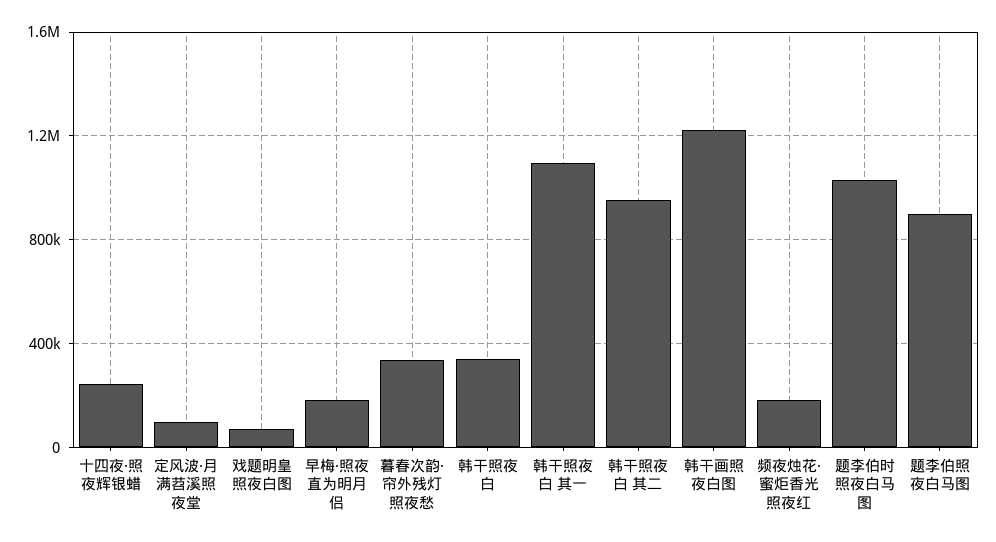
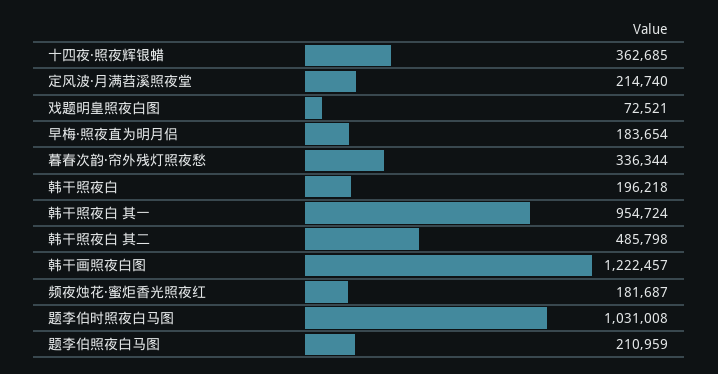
  {
-   "十四夜·照夜辉银蜡": 250000,
+   "十四夜·照夜辉银蜡": 362685,
-   "定风波·月满苕溪照夜堂": 100000,
+   "定风波·月满苕溪照夜堂": 214740,
    "戏题明皇照夜白图": 72521,
    "早梅·照夜直为明月侣": 183654,
    "暮春次韵·帘外残灯照夜愁": 336344,
-   "韩干照夜白": 350000,
+   "韩干照夜白": 196218,
-   "韩干照夜白 其一": 1100000,
+   "韩干照夜白 其一": 954724,
-   "韩干照夜白 其二": 950000,
+   "韩干照夜白 其二": 485798,
    "韩干画照夜白图": 1222457,
    "频夜烛花·蜜炬香光照夜红": 181687,
    "题李伯时照夜白马图": 1031008,
-   "题李伯照夜白马图": 900000
+   "题李伯照夜白马图": 210959
  }

